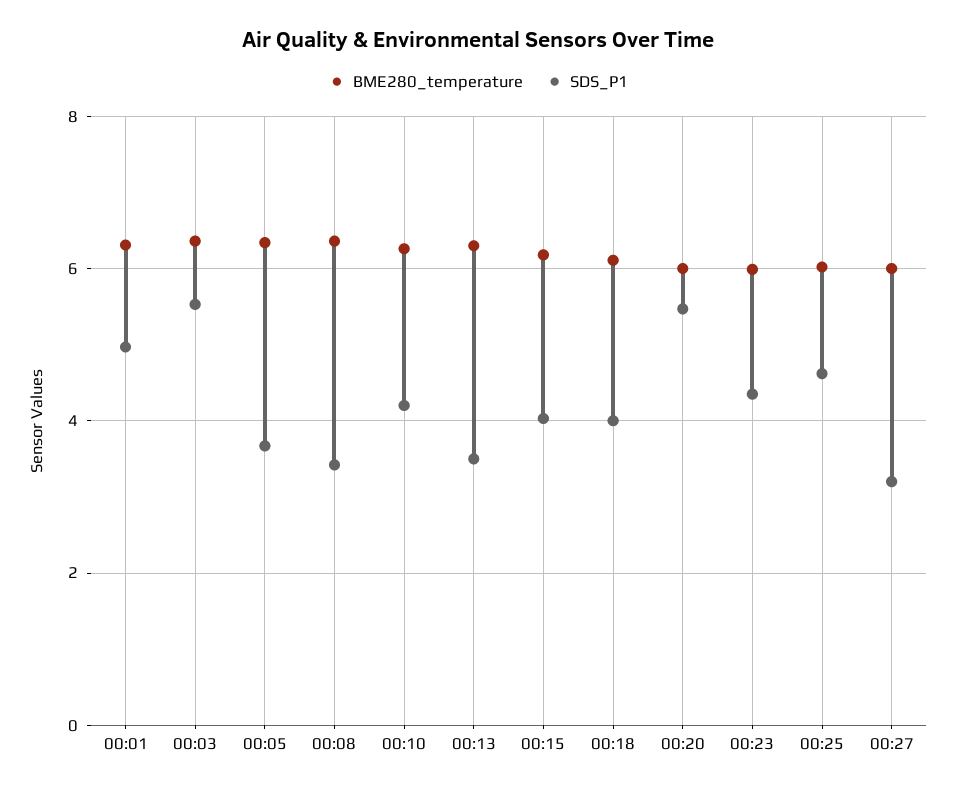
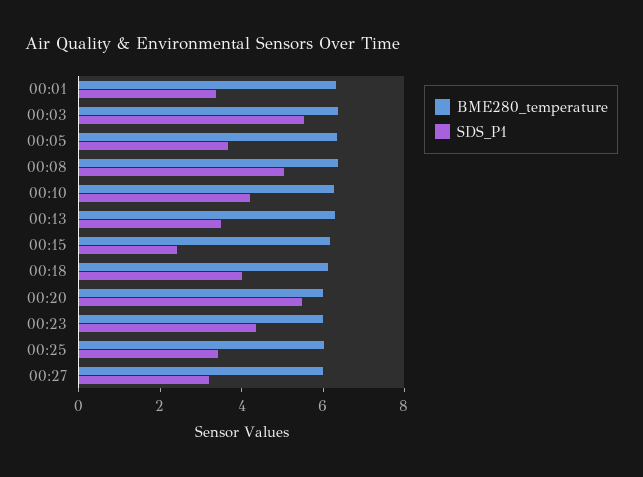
  {
    "BME280_temperature": {
      "00:01": 6.4,
      "00:03": 6.4,
      "00:05": 6.4,
      "00:08": 6.4,
      "00:10": 6.2,
      "00:13": 6.4,
      "00:15": 6.2,
      "00:18": 6.2,
      "00:20": 6,
      "00:23": 6,
      "00:25": 6,
      "00:27": 6
    },
    "SDS_P1": {
-     "00:01": 5,
+     "00:01": 3.5,
      "00:03": 5.6,
      "00:05": 3.6,
-     "00:08": 3.4,
+     "00:08": 5,
      "00:10": 4.2,
      "00:13": 3.6,
-     "00:15": 4,
+     "00:15": 2.5,
      "00:18": 4,
      "00:20": 5.4,
      "00:23": 4.4,
-     "00:25": 4.6,
+     "00:25": 3.5,
      "00:27": 3.2
    }
  }

